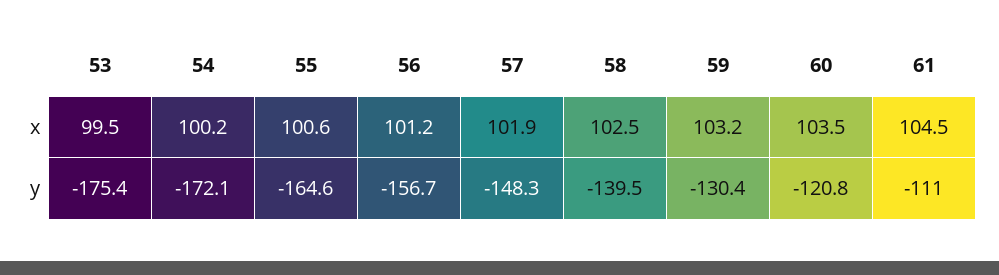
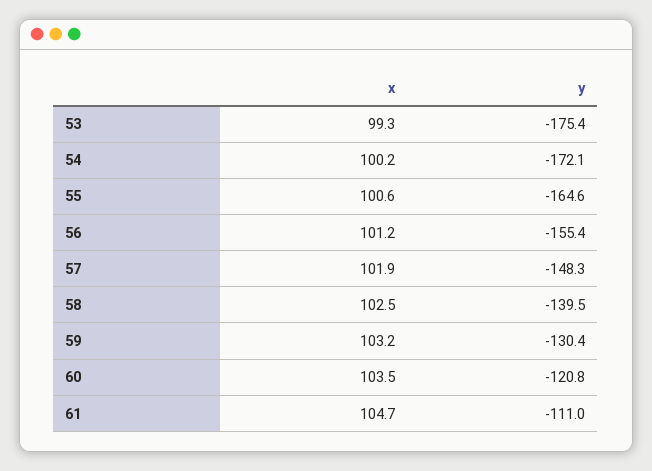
  {
    "53": {
-     "x": 99.5,
+     "x": 99.3,
      "y": -175.4
    },
    "54": {
      "x": 100.2,
      "y": -172.1
    },
    "55": {
      "x": 100.6,
      "y": -164.6
    },
    "56": {
      "x": 101.2,
-     "y": -156.7
+     "y": -155.4
    },
    "57": {
      "x": 101.9,
      "y": -148.3
    },
    "58": {
      "x": 102.5,
      "y": -139.5
    },
    "59": {
      "x": 103.2,
      "y": -130.4
    },
    "60": {
      "x": 103.5,
      "y": -120.8
    },
    "61": {
-     "x": 104.5,
+     "x": 104.7,
      "y": -111
    }
  }

